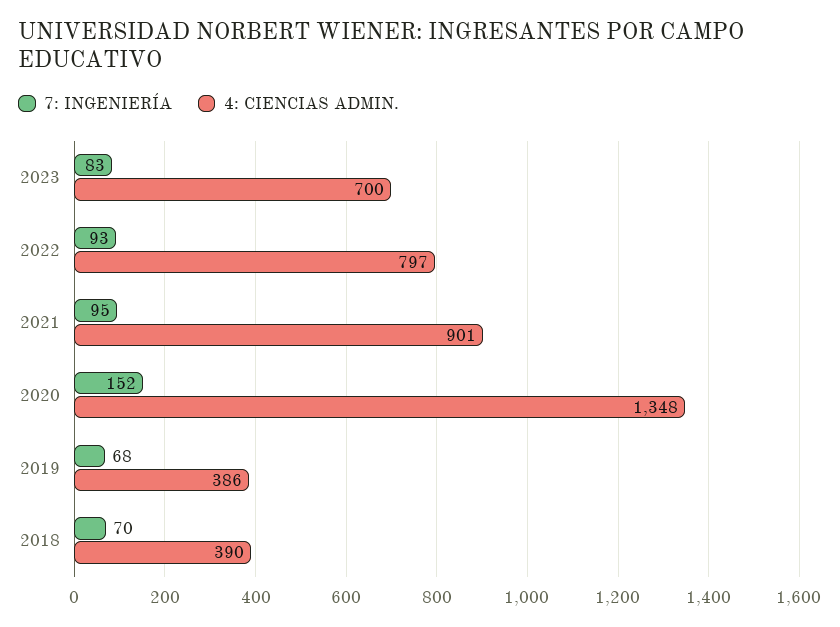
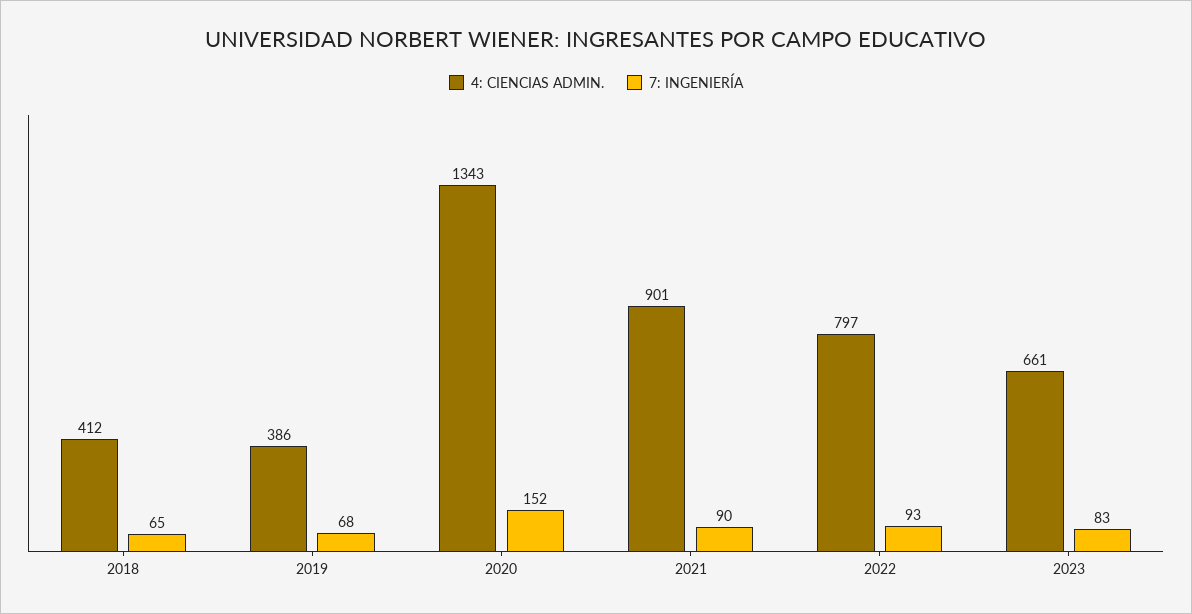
  {
    "7: INGENIERÍA": {
      "2023": 83,
      "2022": 93,
-     "2021": 95,
+     "2021": 90,
      "2020": 152,
      "2019": 68,
-     "2018": 70
+     "2018": 65
    },
    "4: CIENCIAS ADMIN.": {
-     "2023": 700,
+     "2023": 661,
      "2022": 797,
      "2021": 901,
-     "2020": 1348,
+     "2020": 1343,
      "2019": 386,
-     "2018": 390
+     "2018": 412
    }
  }

